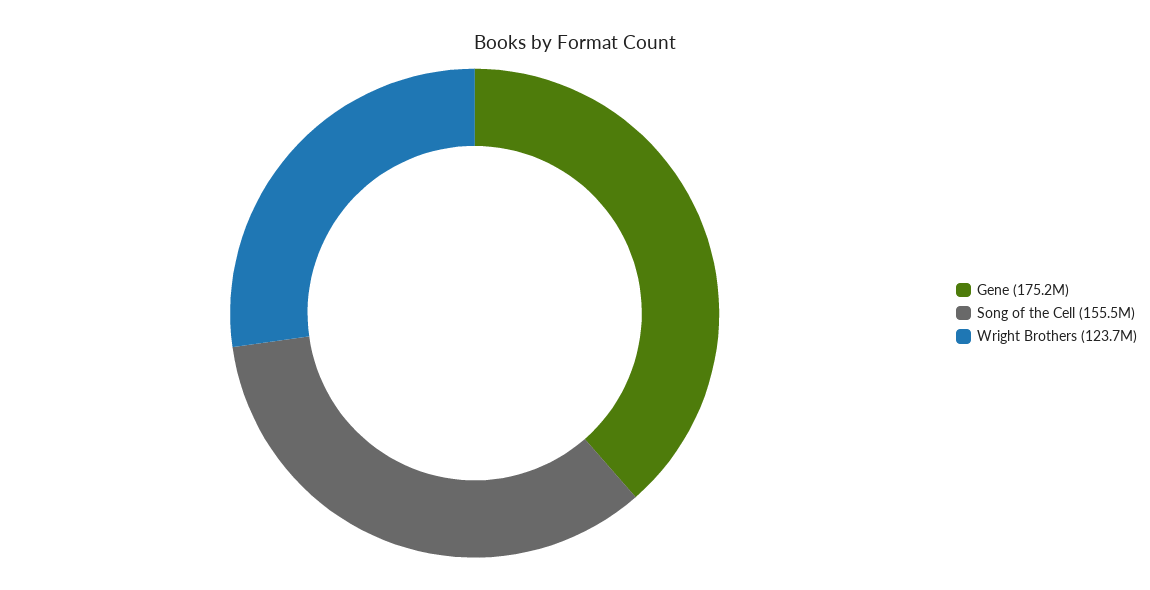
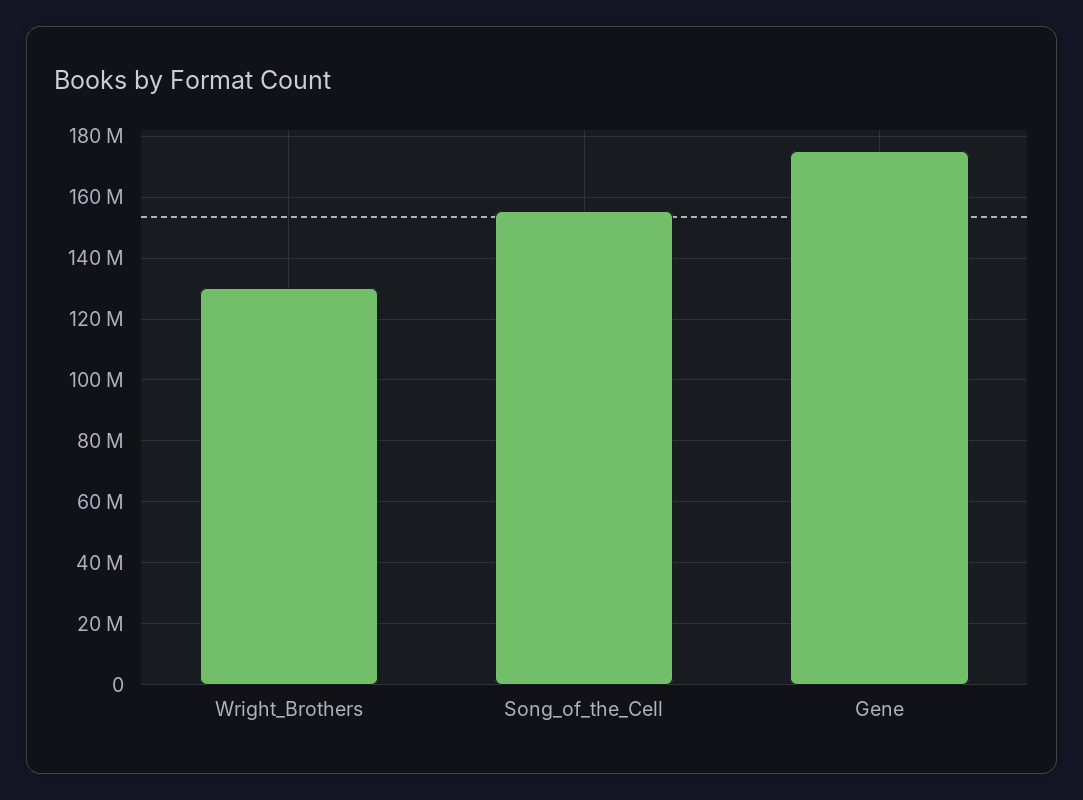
  {
    "Gene": 175200000,
    "Song of the Cell": 155500000,
-   "Wright Brothers": 123700000
+   "Wright Brothers": 130000000
  }

